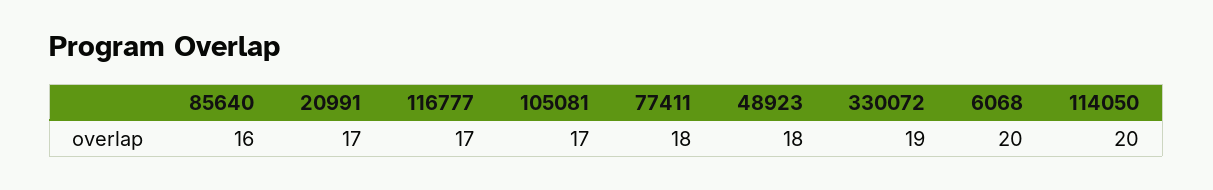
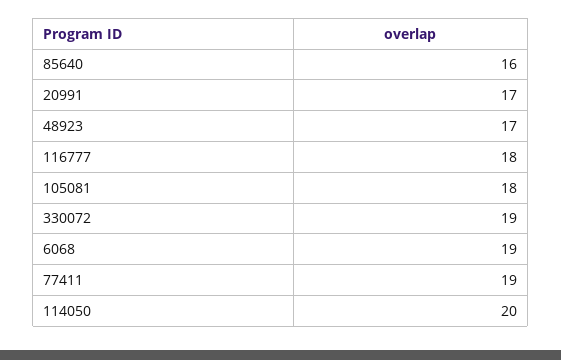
  {
    "85640": 16,
    "20991": 17,
-   "116777": 17,
+   "116777": 18,
-   "105081": 17,
+   "105081": 18,
-   "77411": 18,
+   "77411": 19,
-   "48923": 18,
+   "48923": 17,
    "330072": 19,
-   "6068": 20,
+   "6068": 19,
    "114050": 20
  }

